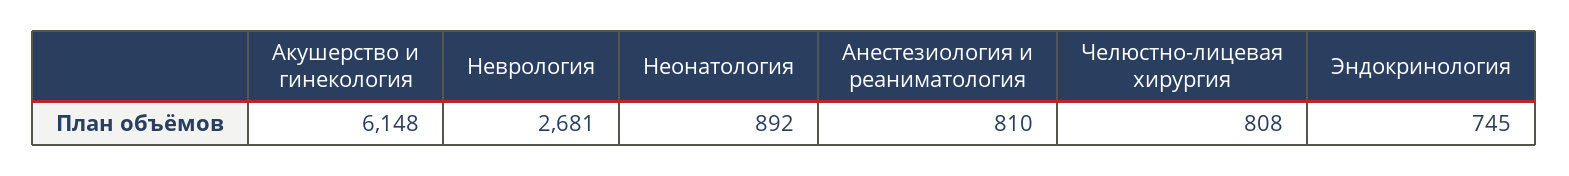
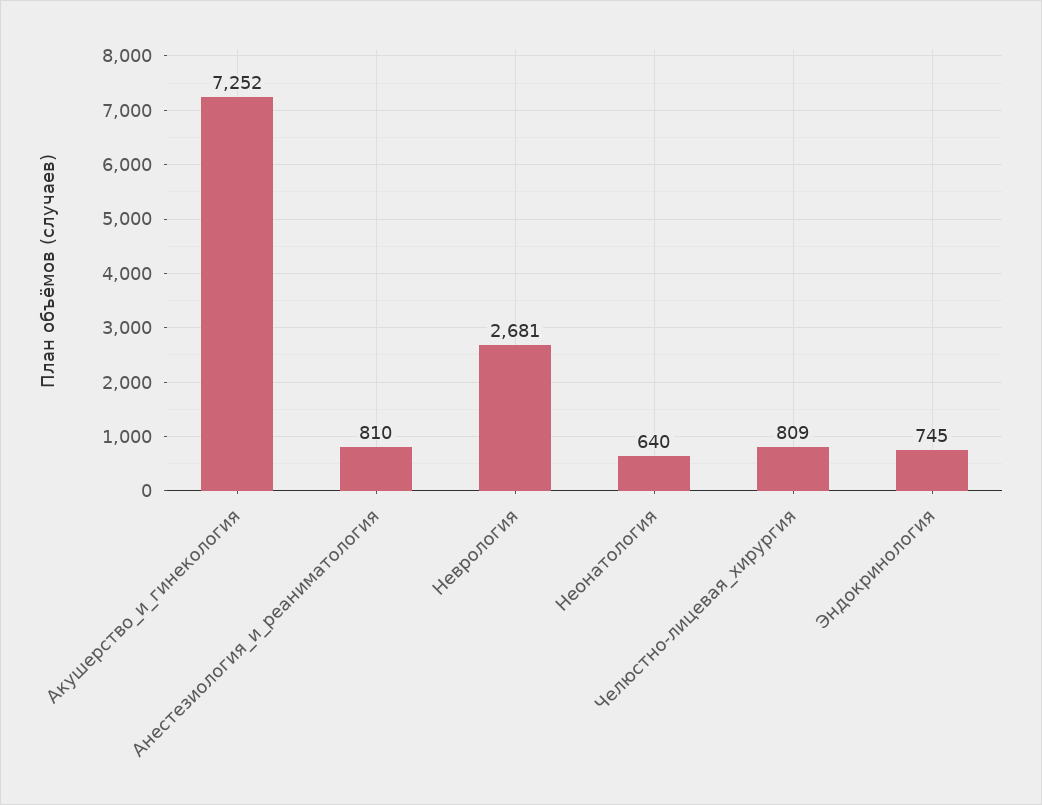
  {
-   "Акушерство и гинекология": 6148,
+   "Акушерство и гинекология": 7252,
    "Неврология": 2681,
-   "Неонатология": 892,
+   "Неонатология": 640,
    "Анестезиология и реаниматология": 810,
-   "Челюстно-лицевая хирургия": 808,
+   "Челюстно-лицевая хирургия": 809,
    "Эндокринология": 745
  }

